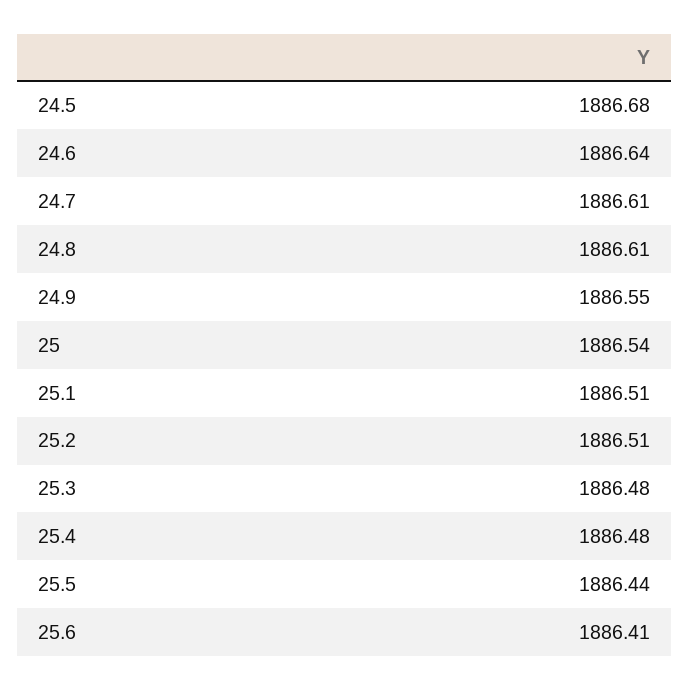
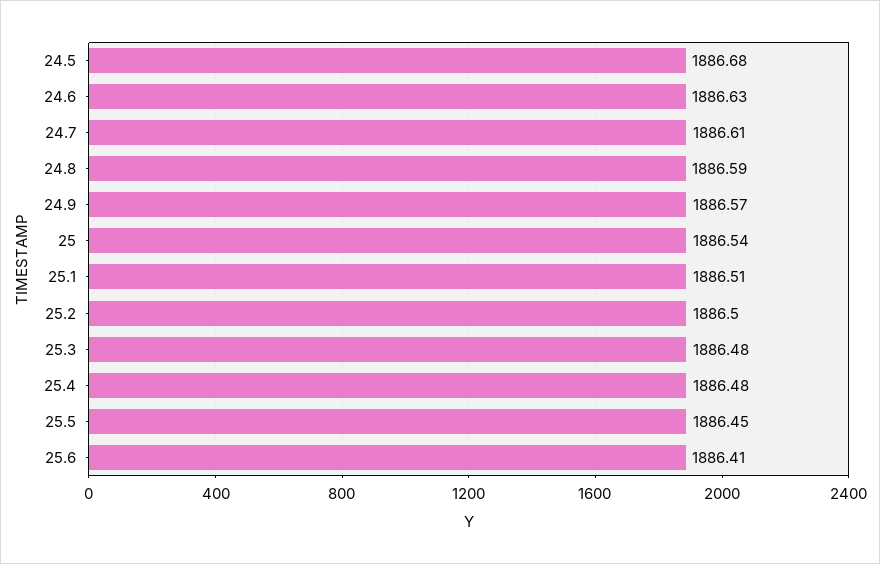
  {
    "24.5": 1886.68,
-   "24.6": 1886.64,
+   "24.6": 1886.63,
    "24.7": 1886.61,
-   "24.8": 1886.61,
+   "24.8": 1886.59,
-   "24.9": 1886.55,
+   "24.9": 1886.57,
    "25": 1886.54,
    "25.1": 1886.51,
-   "25.2": 1886.51,
+   "25.2": 1886.5,
    "25.3": 1886.48,
    "25.4": 1886.48,
-   "25.5": 1886.44,
+   "25.5": 1886.45,
    "25.6": 1886.41
  }

